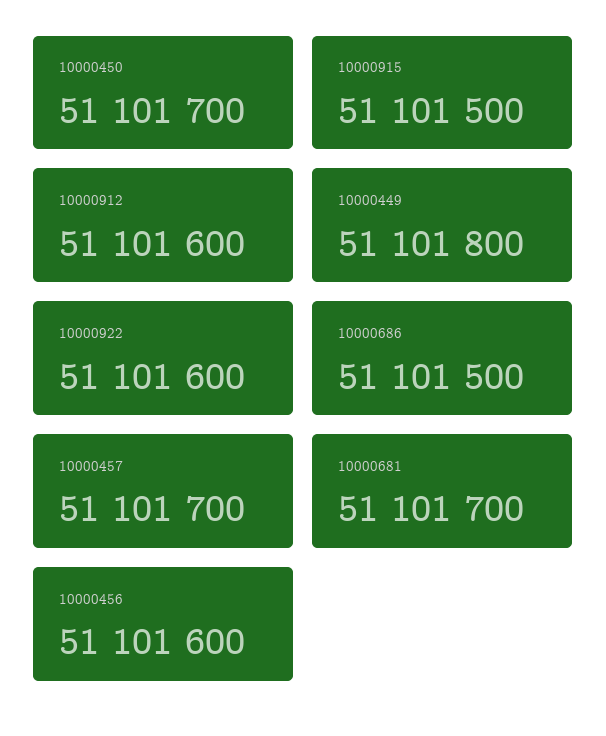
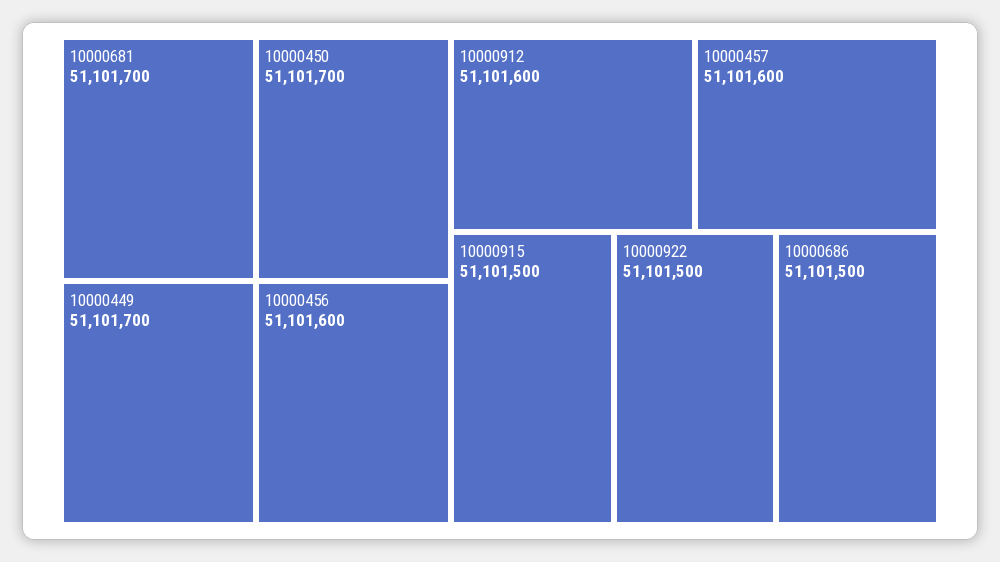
  {
    "10000450": 51101700,
    "10000915": 51101500,
    "10000912": 51101600,
-   "10000449": 51101800,
+   "10000449": 51101700,
-   "10000922": 51101600,
+   "10000922": 51101500,
    "10000686": 51101500,
-   "10000457": 51101700,
+   "10000457": 51101600,
    "10000681": 51101700,
    "10000456": 51101600
  }

